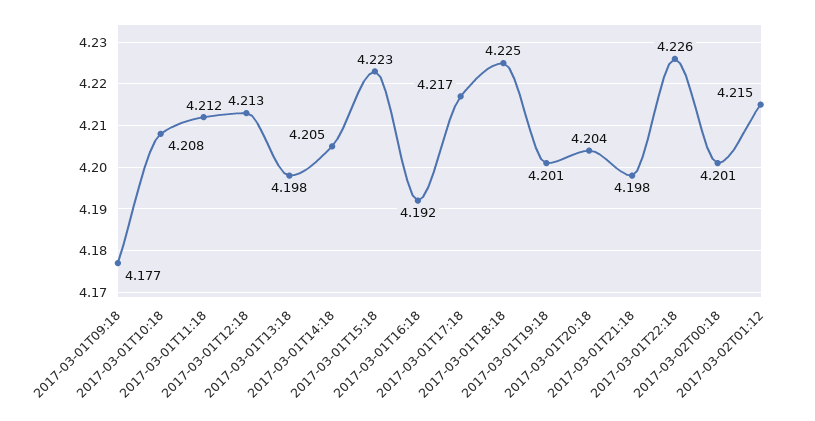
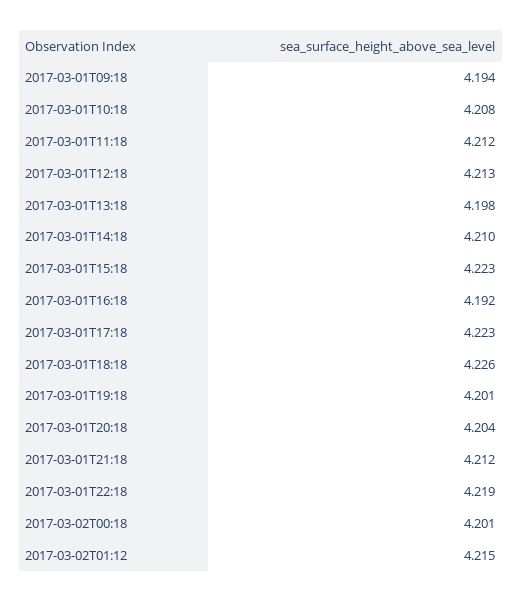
  {
-   "2017-03-01T09:18": 4.177,
+   "2017-03-01T09:18": 4.194,
    "2017-03-01T10:18": 4.208,
    "2017-03-01T11:18": 4.212,
    "2017-03-01T12:18": 4.213,
    "2017-03-01T13:18": 4.198,
-   "2017-03-01T14:18": 4.205,
+   "2017-03-01T14:18": 4.21,
    "2017-03-01T15:18": 4.223,
    "2017-03-01T16:18": 4.192,
-   "2017-03-01T17:18": 4.217,
+   "2017-03-01T17:18": 4.223,
-   "2017-03-01T18:18": 4.225,
+   "2017-03-01T18:18": 4.226,
    "2017-03-01T19:18": 4.201,
    "2017-03-01T20:18": 4.204,
-   "2017-03-01T21:18": 4.198,
+   "2017-03-01T21:18": 4.212,
-   "2017-03-01T22:18": 4.226,
+   "2017-03-01T22:18": 4.219,
    "2017-03-02T00:18": 4.201,
    "2017-03-02T01:12": 4.215
  }

